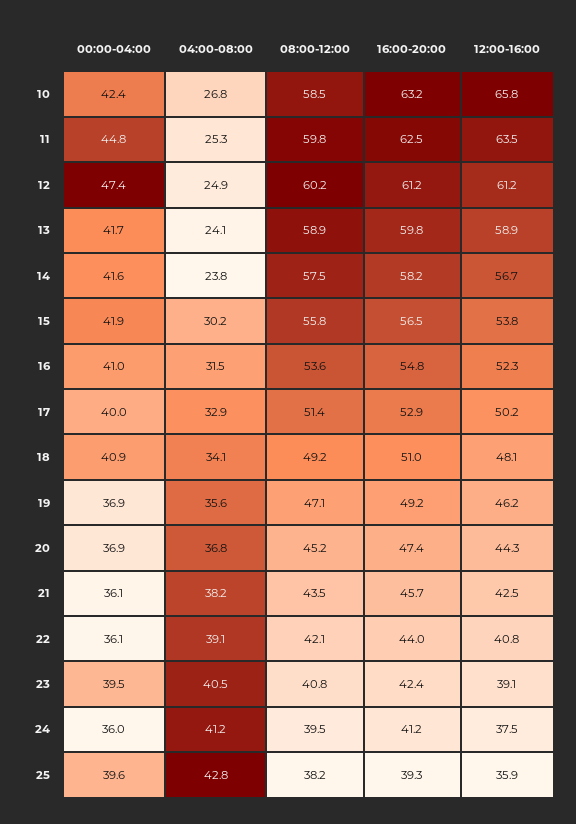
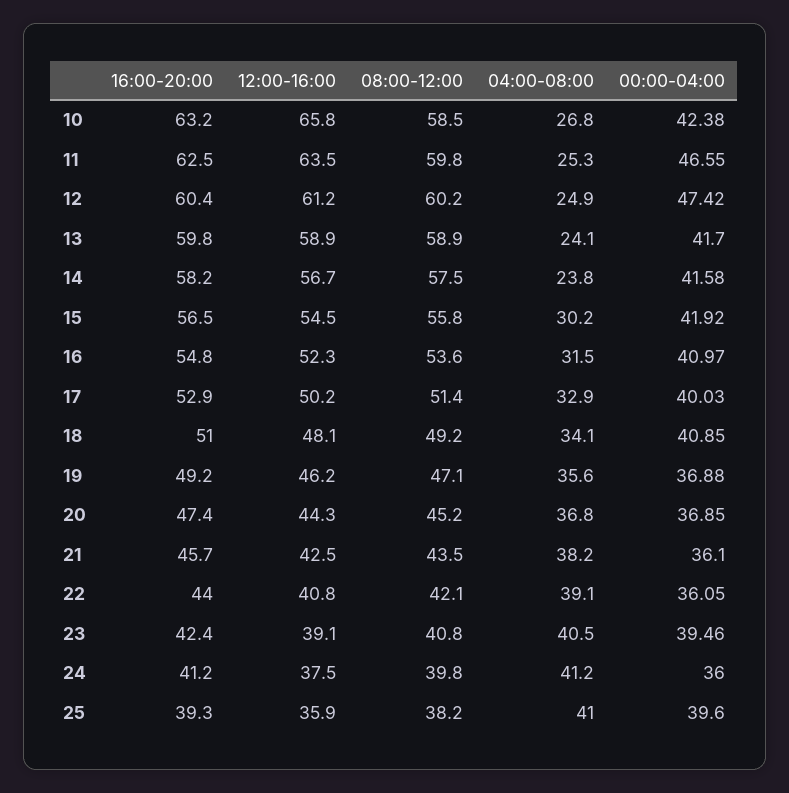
  {
    "00:00-04:00": {
      "10": 42.38,
-     "11": 44.8,
+     "11": 46.55,
      "12": 47.42,
      "13": 41.7,
      "14": 41.58,
      "15": 41.92,
      "16": 40.97,
      "17": 40.03,
      "18": 40.85,
      "19": 36.88,
      "20": 36.85,
      "21": 36.1,
      "22": 36.05,
      "23": 39.46,
      "24": 36,
      "25": 39.6
    },
    "04:00-08:00": {
      "10": 26.8,
      "11": 25.3,
      "12": 24.9,
      "13": 24.1,
      "14": 23.8,
      "15": 30.2,
      "16": 31.5,
      "17": 32.9,
      "18": 34.1,
      "19": 35.6,
      "20": 36.8,
      "21": 38.2,
      "22": 39.1,
      "23": 40.5,
      "24": 41.2,
-     "25": 42.8
+     "25": 41
    },
    "08:00-12:00": {
      "10": 58.5,
      "11": 59.8,
      "12": 60.2,
      "13": 58.9,
      "14": 57.5,
      "15": 55.8,
      "16": 53.6,
      "17": 51.4,
      "18": 49.2,
      "19": 47.1,
      "20": 45.2,
      "21": 43.5,
      "22": 42.1,
      "23": 40.8,
-     "24": 39.5,
+     "24": 39.8,
      "25": 38.2
    },
    "16:00-20:00": {
      "10": 63.2,
      "11": 62.5,
-     "12": 61.2,
+     "12": 60.4,
      "13": 59.8,
      "14": 58.2,
      "15": 56.5,
      "16": 54.8,
      "17": 52.9,
      "18": 51,
      "19": 49.2,
      "20": 47.4,
      "21": 45.7,
      "22": 44,
      "23": 42.4,
      "24": 41.2,
      "25": 39.3
    },
    "12:00-16:00": {
      "10": 65.8,
      "11": 63.5,
      "12": 61.2,
      "13": 58.9,
      "14": 56.7,
-     "15": 53.8,
+     "15": 54.5,
      "16": 52.3,
      "17": 50.2,
      "18": 48.1,
      "19": 46.2,
      "20": 44.3,
      "21": 42.5,
      "22": 40.8,
      "23": 39.1,
      "24": 37.5,
      "25": 35.9
    }
  }

